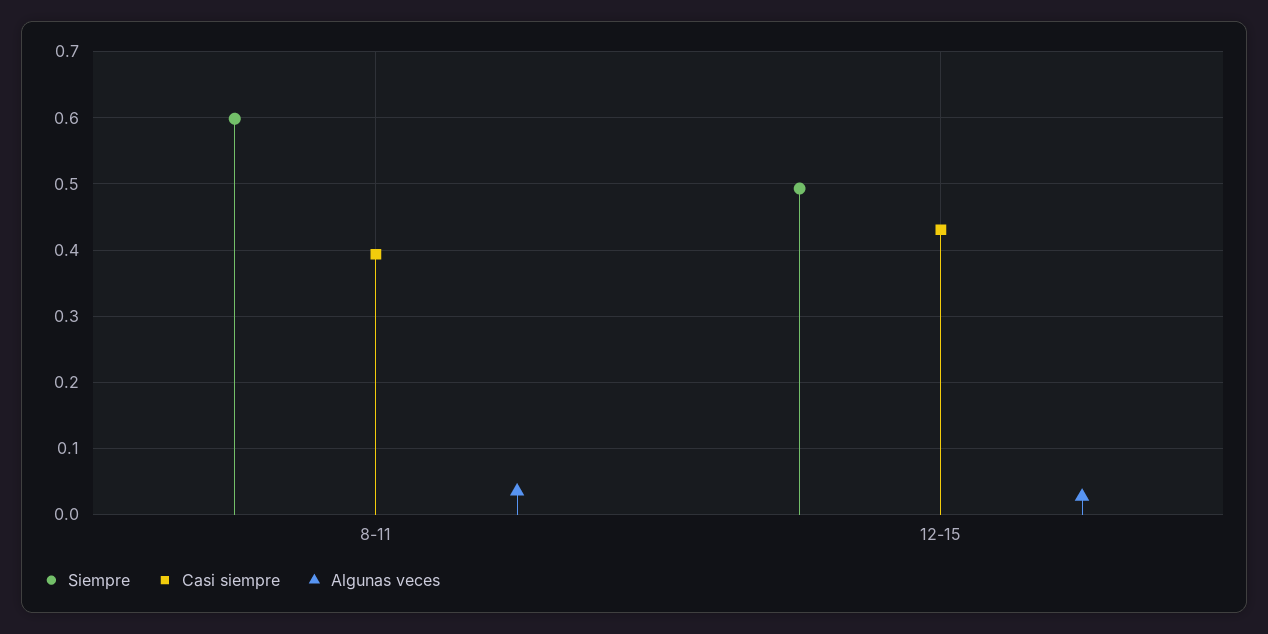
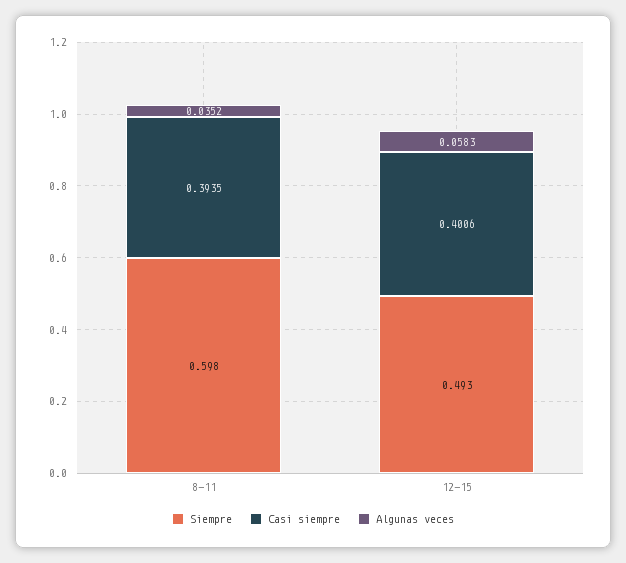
  {
    "Siempre": {
      "8-11": 0.598,
      "12-15": 0.493
    },
    "Casi siempre": {
      "8-11": 0.3935,
-     "12-15": 0.43
+     "12-15": 0.4006
    },
    "Algunas veces": {
      "8-11": 0.0352,
-     "12-15": 0.03
+     "12-15": 0.0583
    }
  }

